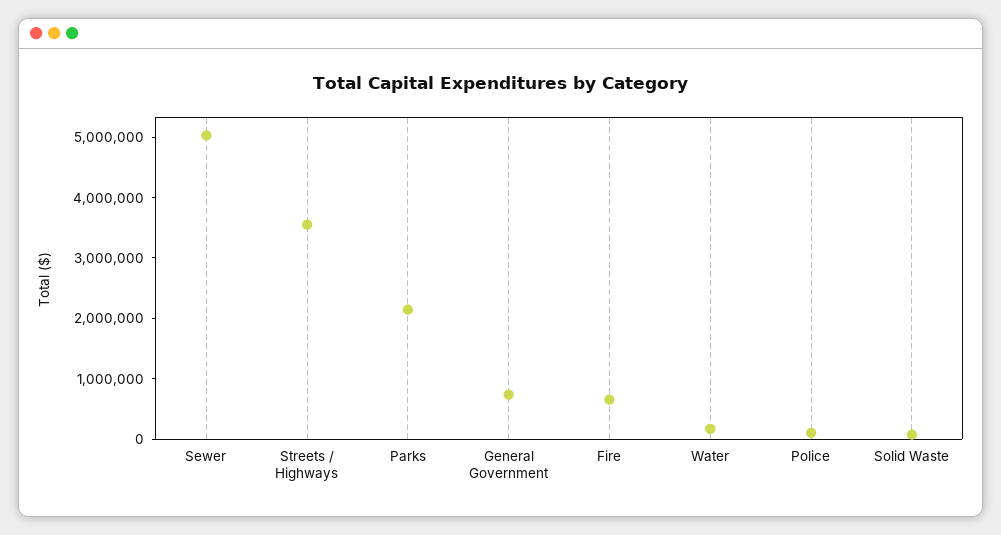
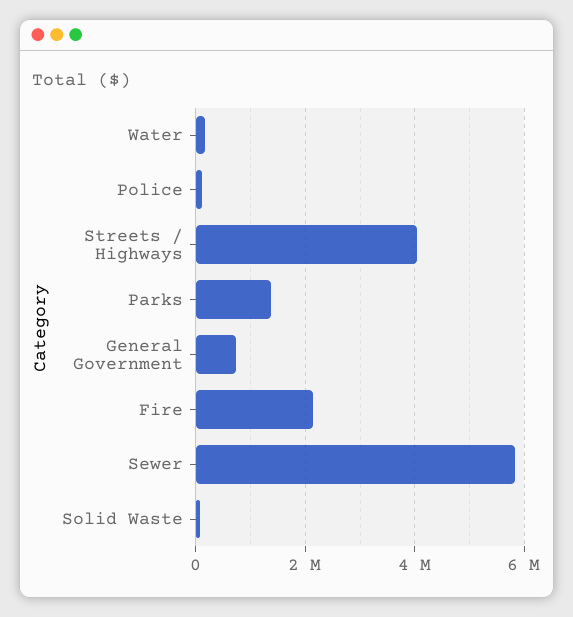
  {
-   "Sewer": 5000000,
+   "Sewer": 5800000,
-   "Streets / Highways": 3600000,
+   "Streets / Highways": 4000000,
-   "Parks": 2200000,
+   "Parks": 1400000,
    "General Government": 800000,
-   "Fire": 600000,
+   "Fire": 2200000,
    "Water": 200000,
    "Police": 200000,
    "Solid Waste": 0
  }

